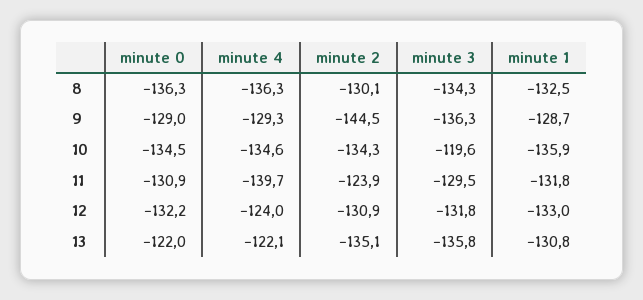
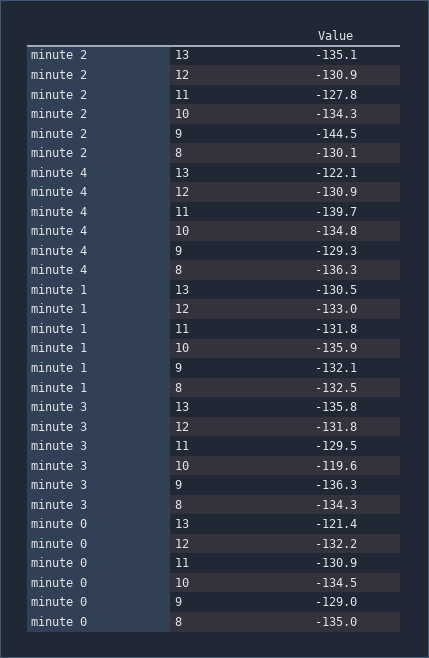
  {
    "minute 0": {
-     "8": -136.3,
+     "8": -135,
      "9": -129,
      "10": -134.5,
      "11": -130.9,
      "12": -132.2,
-     "13": -122
+     "13": -121.4
    },
    "minute 4": {
      "8": -136.3,
      "9": -129.3,
-     "10": -134.6,
+     "10": -134.8,
      "11": -139.7,
-     "12": -124,
+     "12": -130.9,
      "13": -122.1
    },
    "minute 2": {
      "8": -130.1,
      "9": -144.5,
      "10": -134.3,
-     "11": -123.9,
+     "11": -127.8,
      "12": -130.9,
      "13": -135.1
    },
    "minute 3": {
      "8": -134.3,
      "9": -136.3,
      "10": -119.6,
      "11": -129.5,
      "12": -131.8,
      "13": -135.8
    },
    "minute 1": {
      "8": -132.5,
-     "9": -128.7,
+     "9": -132.1,
      "10": -135.9,
      "11": -131.8,
      "12": -133,
-     "13": -130.8
+     "13": -130.5
    }
  }

